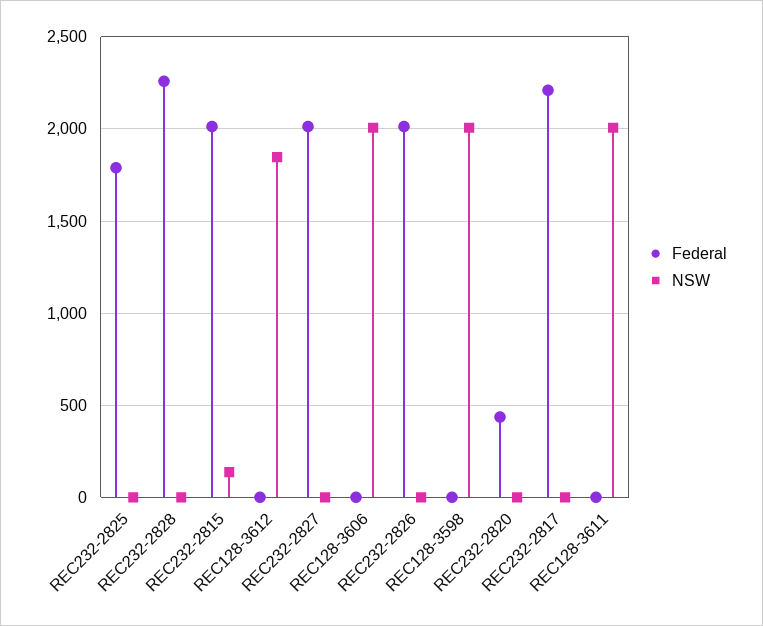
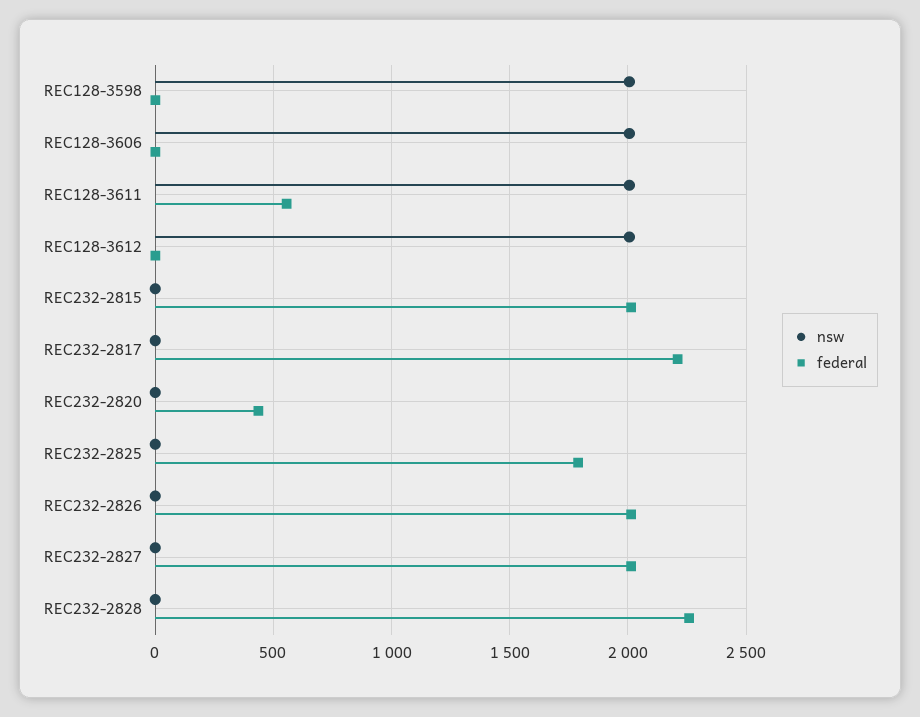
  {
    "Federal": {
      "REC232-2825": 1800,
      "REC232-2828": 2250,
      "REC232-2815": 2000,
      "REC128-3612": 0,
      "REC232-2827": 2000,
      "REC128-3606": 0,
      "REC232-2826": 2000,
      "REC128-3598": 0,
      "REC232-2820": 450,
      "REC232-2817": 2200,
-     "REC128-3611": 0
+     "REC128-3611": 550
    },
    "NSW": {
      "REC232-2825": 0,
      "REC232-2828": 0,
-     "REC232-2815": 150,
+     "REC232-2815": 0,
-     "REC128-3612": 1850,
+     "REC128-3612": 2000,
      "REC232-2827": 0,
      "REC128-3606": 2000,
      "REC232-2826": 0,
      "REC128-3598": 2000,
      "REC232-2820": 0,
      "REC232-2817": 0,
      "REC128-3611": 2000
    }
  }

